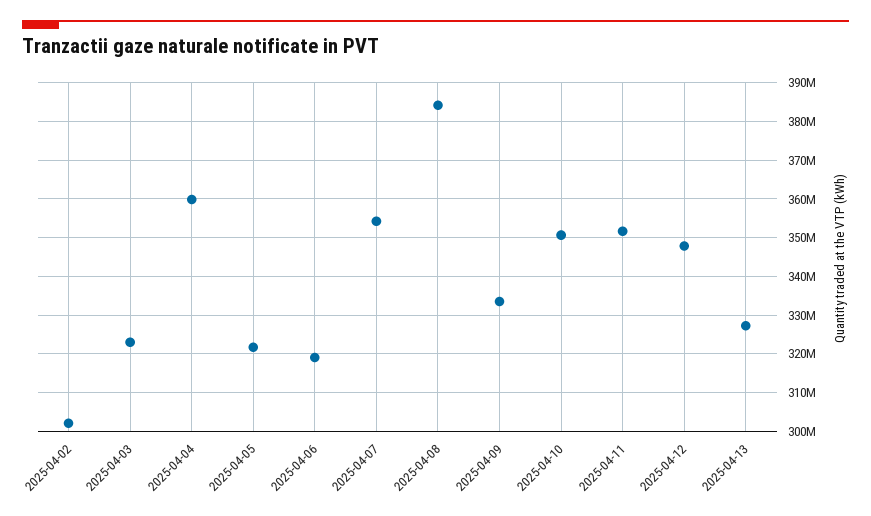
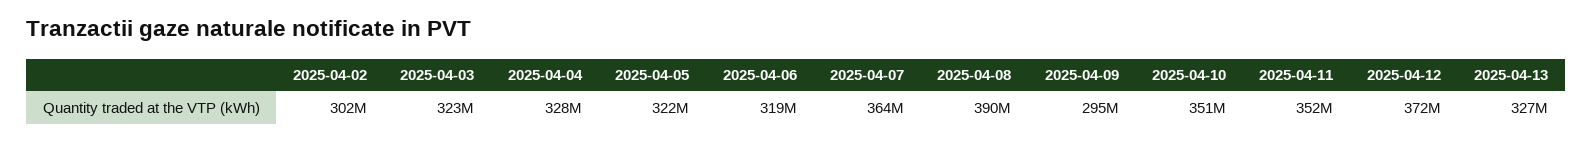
  {
    "2025-04-02": 302000000,
    "2025-04-03": 323000000,
-   "2025-04-04": 360000000,
+   "2025-04-04": 328000000,
    "2025-04-05": 322000000,
    "2025-04-06": 319000000,
-   "2025-04-07": 354000000,
+   "2025-04-07": 364000000,
-   "2025-04-08": 384000000,
+   "2025-04-08": 390000000,
-   "2025-04-09": 334000000,
+   "2025-04-09": 295000000,
    "2025-04-10": 351000000,
    "2025-04-11": 352000000,
-   "2025-04-12": 348000000,
+   "2025-04-12": 372000000,
    "2025-04-13": 327000000
  }

